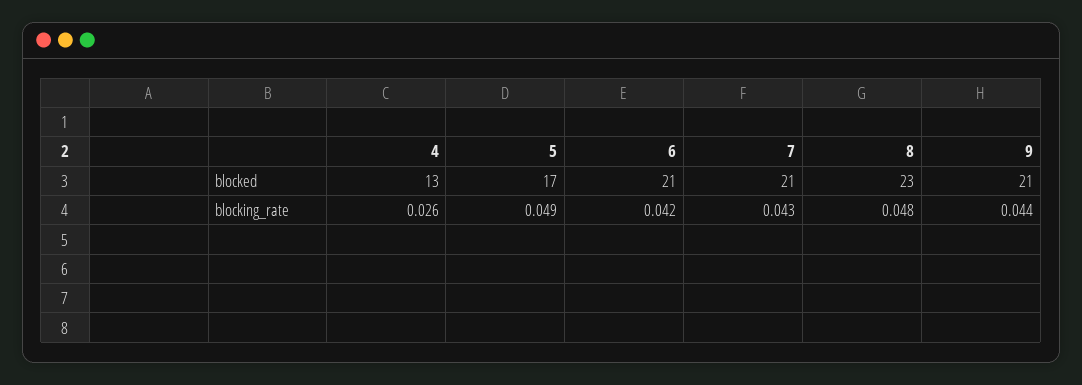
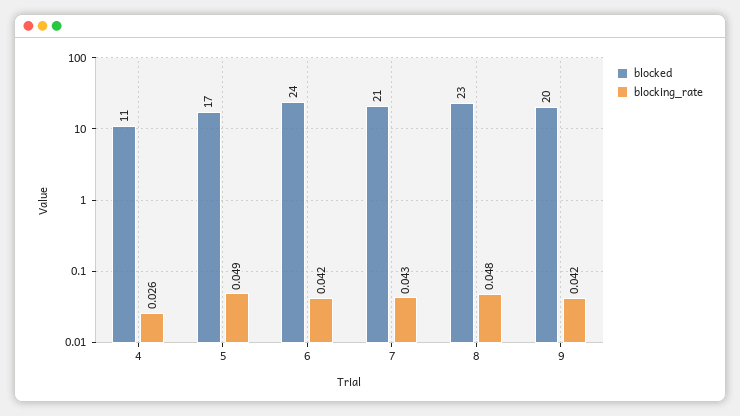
  {
    "blocked": {
-     "4": 13,
+     "4": 11,
      "5": 17,
-     "6": 21,
+     "6": 24,
      "7": 21,
      "8": 23,
-     "9": 21
+     "9": 20
    },
    "blocking_rate": {
      "4": 0.026,
      "5": 0.049,
      "6": 0.042,
      "7": 0.043,
      "8": 0.048,
-     "9": 0.044
+     "9": 0.042
    }
  }

